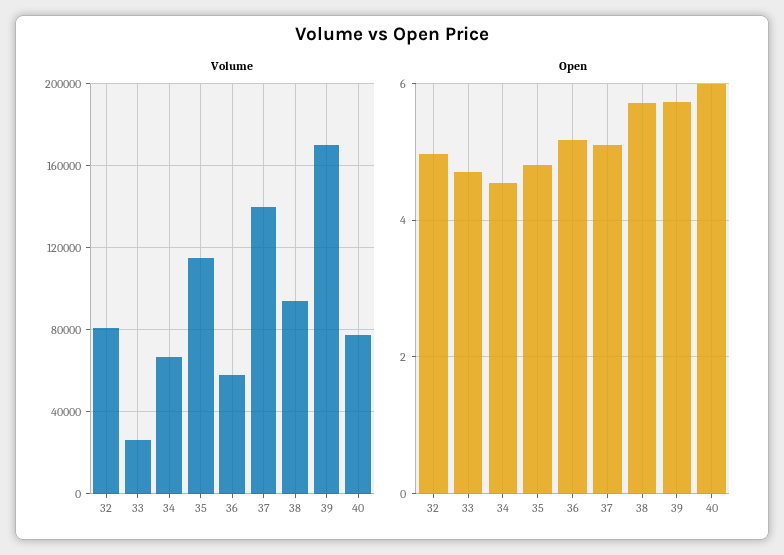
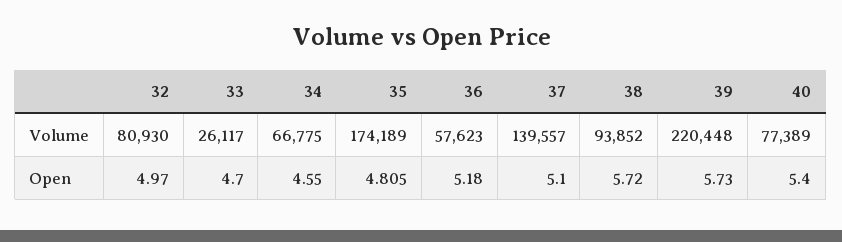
  {
    "Volume": {
      "32": 80930,
      "33": 26117,
      "34": 66775,
-     "35": 115000,
+     "35": 174189,
      "36": 57623,
      "37": 139557,
      "38": 93852,
-     "39": 170000,
+     "39": 220448,
      "40": 77389
    },
    "Open": {
      "32": 4.97,
      "33": 4.7,
      "34": 4.55,
      "35": 4.805,
      "36": 5.18,
      "37": 5.1,
      "38": 5.72,
      "39": 5.73,
-     "40": 6
+     "40": 5.4
    }
  }

